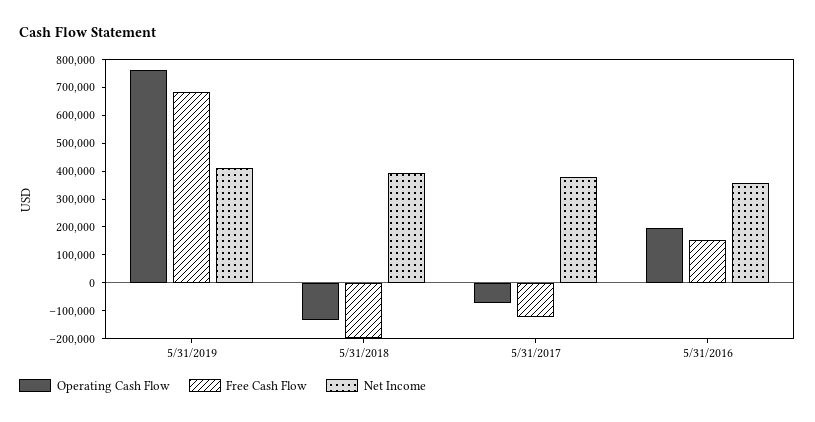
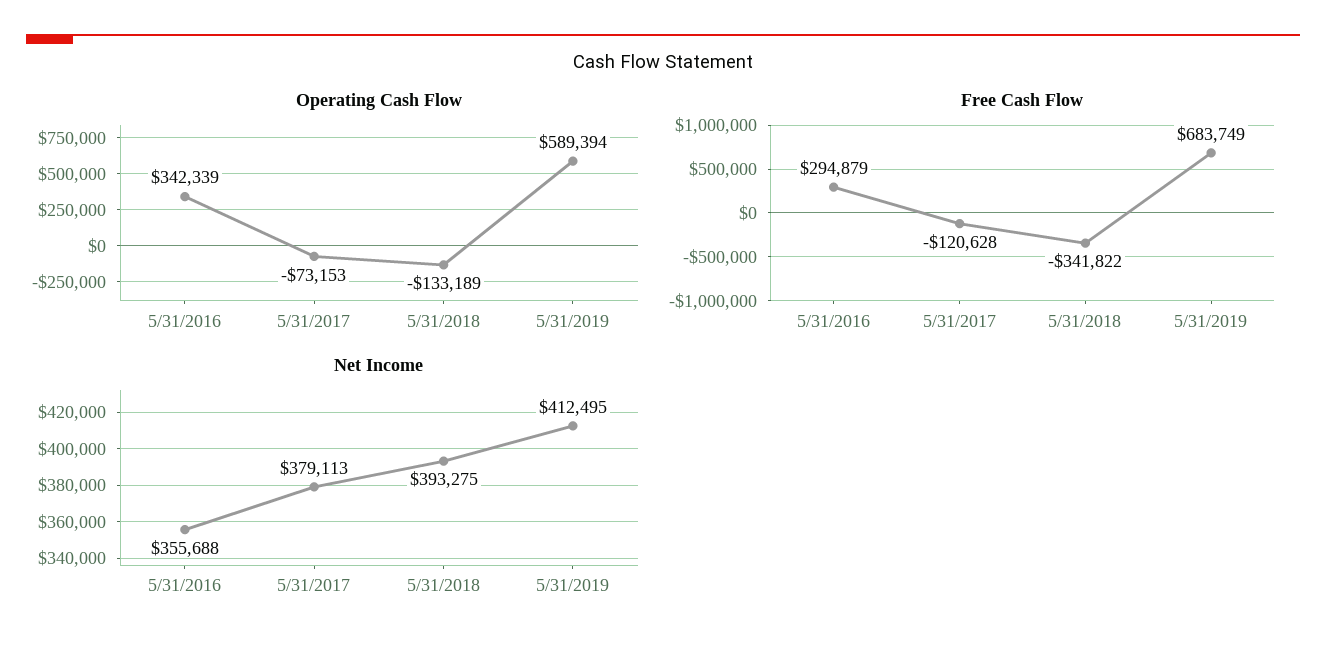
  {
    "Operating Cash Flow": {
-     "5/31/2019": 750000,
+     "5/31/2019": 589394,
      "5/31/2018": -133189,
      "5/31/2017": -73153,
-     "5/31/2016": 200000
+     "5/31/2016": 342339
    },
    "Free Cash Flow": {
      "5/31/2019": 683749,
-     "5/31/2018": -200000,
+     "5/31/2018": -341822,
      "5/31/2017": -120628,
-     "5/31/2016": 150000
+     "5/31/2016": 294879
    },
    "Net Income": {
      "5/31/2019": 412495,
      "5/31/2018": 393275,
      "5/31/2017": 379113,
      "5/31/2016": 355688
    }
  }

